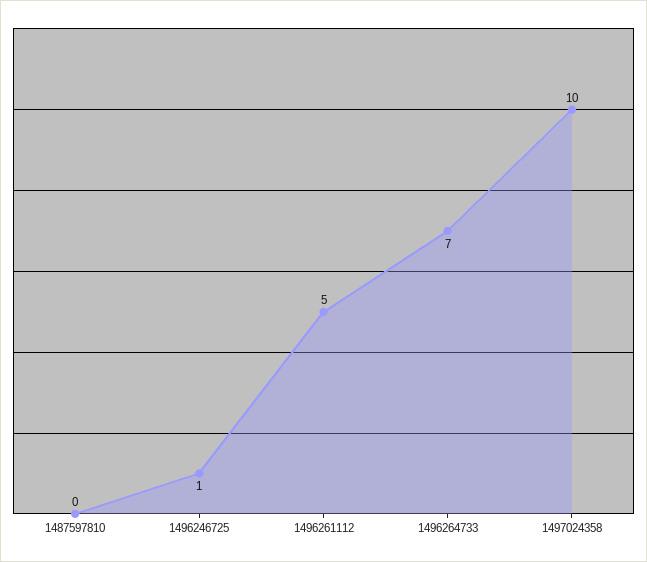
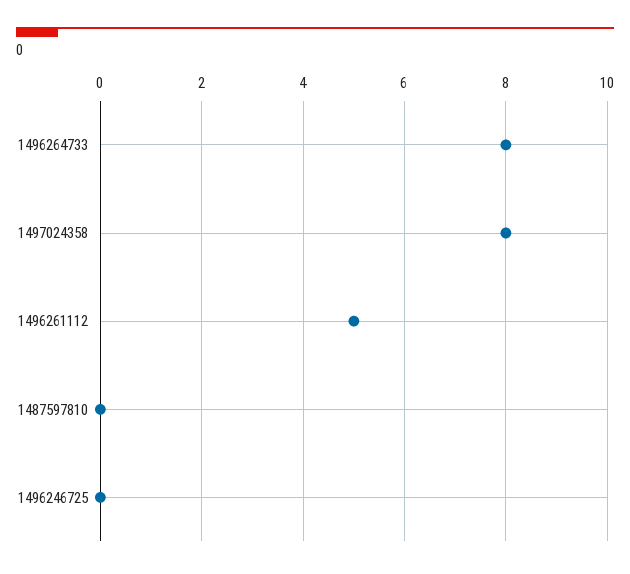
  {
    "1487597810": 0,
-   "1496246725": 1,
+   "1496246725": 0,
    "1496261112": 5,
-   "1496264733": 7,
+   "1496264733": 8,
-   "1497024358": 10
+   "1497024358": 8
  }

